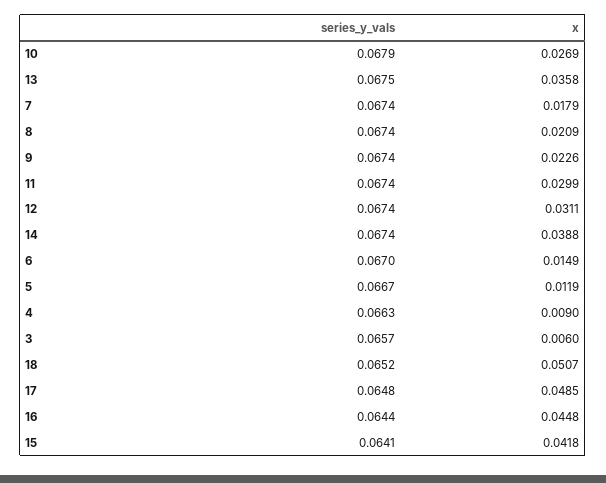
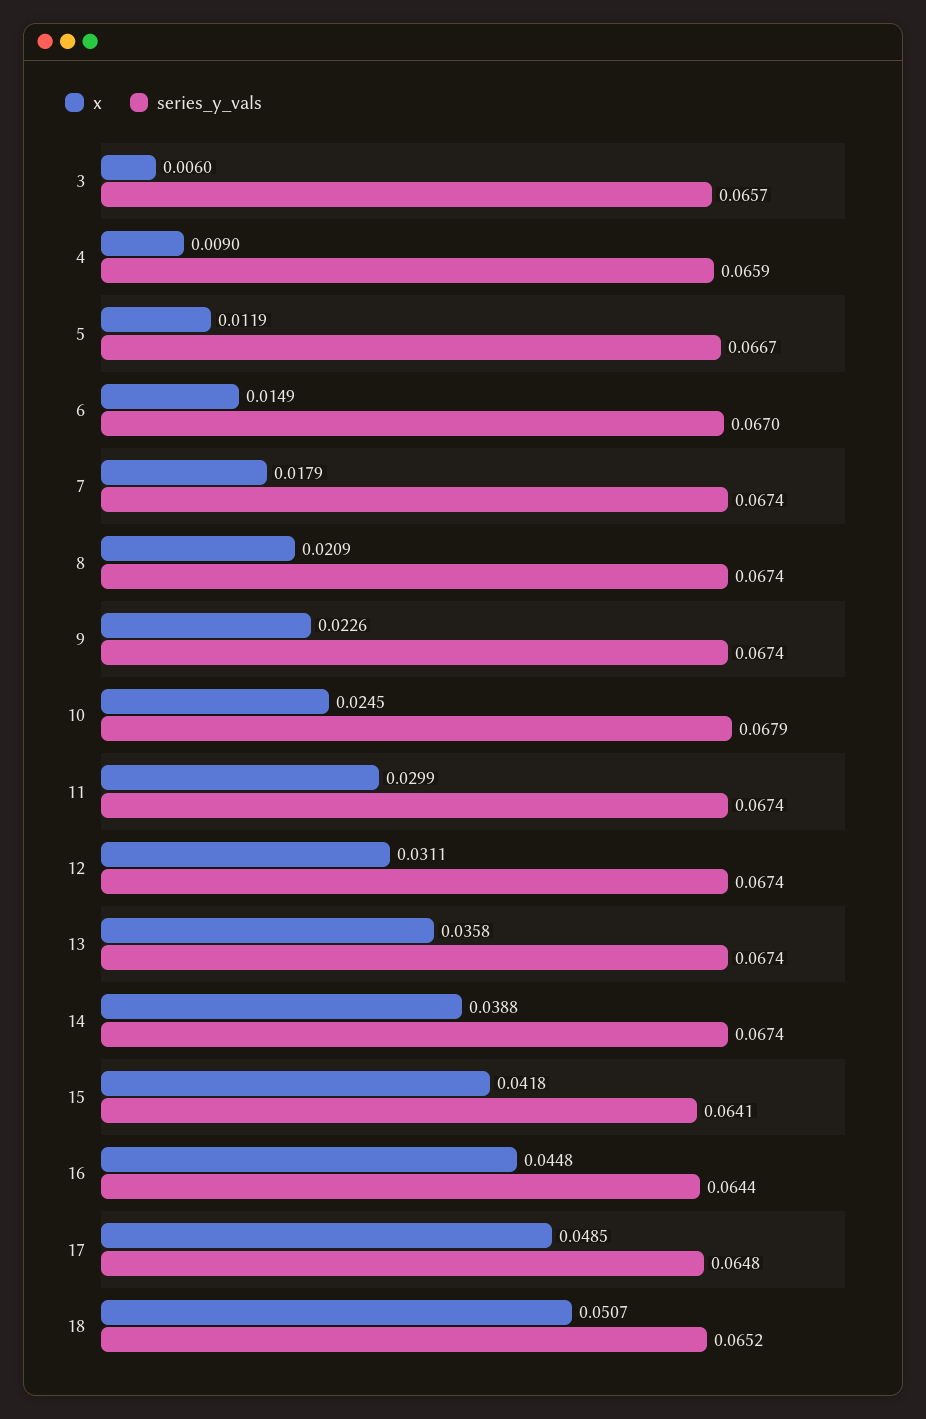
  {
    "series_y_vals": {
      "10": 0.0679,
-     "13": 0.0675,
+     "13": 0.0674,
      "7": 0.0674,
      "8": 0.0674,
      "9": 0.0674,
      "11": 0.0674,
      "12": 0.0674,
      "14": 0.0674,
      "6": 0.067,
      "5": 0.0667,
-     "4": 0.0663,
+     "4": 0.0659,
      "3": 0.0657,
      "18": 0.0652,
      "17": 0.0648,
      "16": 0.0644,
      "15": 0.0641
    },
    "x": {
-     "10": 0.0269,
+     "10": 0.0245,
      "13": 0.0358,
      "7": 0.0179,
      "8": 0.0209,
      "9": 0.0226,
      "11": 0.0299,
      "12": 0.0311,
      "14": 0.0388,
      "6": 0.0149,
      "5": 0.0119,
      "4": 0.009,
      "3": 0.006,
      "18": 0.0507,
      "17": 0.0485,
      "16": 0.0448,
      "15": 0.0418
    }
  }

